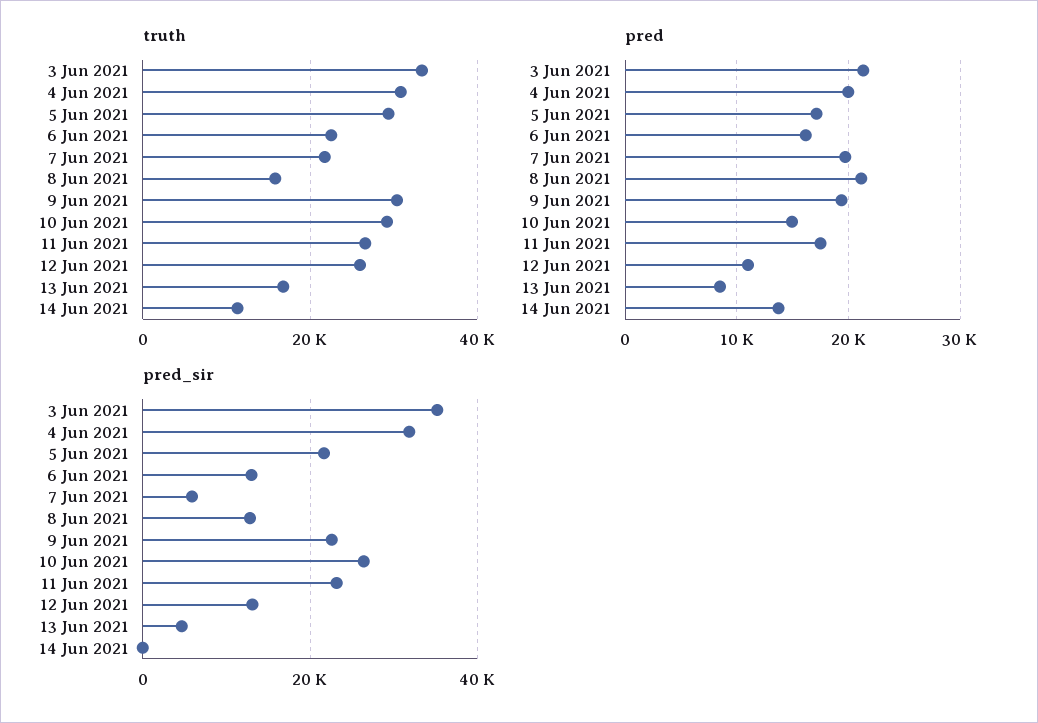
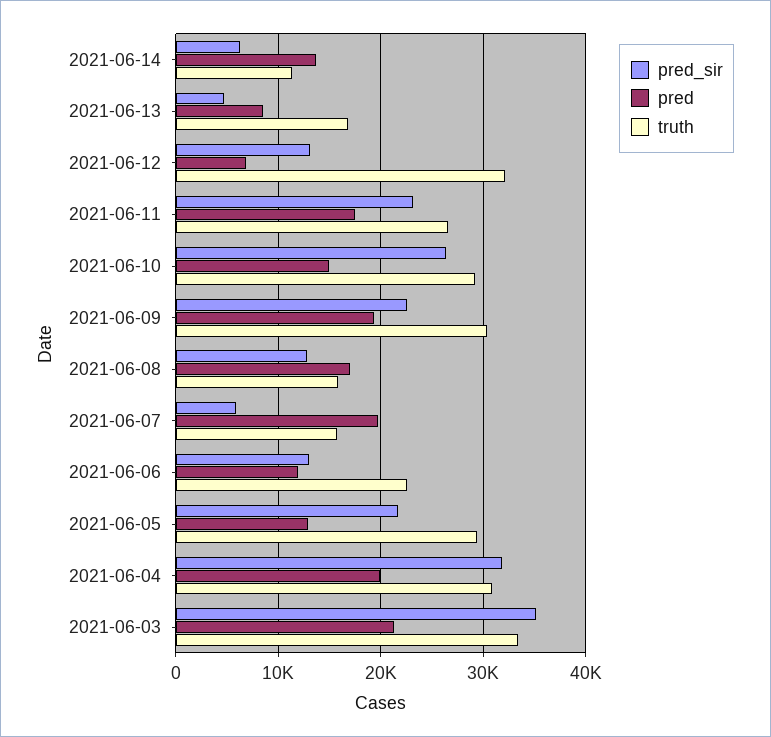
  {
    "truth": {
      "3 Jun 2021": 33000,
      "4 Jun 2021": 31000,
      "5 Jun 2021": 29000,
      "6 Jun 2021": 23000,
-     "7 Jun 2021": 22000,
+     "7 Jun 2021": 16000,
      "8 Jun 2021": 16000,
      "9 Jun 2021": 30000,
      "10 Jun 2021": 29000,
      "11 Jun 2021": 27000,
-     "12 Jun 2021": 26000,
+     "12 Jun 2021": 32000,
      "13 Jun 2021": 17000,
      "14 Jun 2021": 11000
    },
    "pred": {
      "3 Jun 2021": 21000,
      "4 Jun 2021": 20000,
-     "5 Jun 2021": 17000,
+     "5 Jun 2021": 13000,
-     "6 Jun 2021": 16000,
+     "6 Jun 2021": 12000,
      "7 Jun 2021": 20000,
-     "8 Jun 2021": 21000,
+     "8 Jun 2021": 17000,
      "9 Jun 2021": 19000,
      "10 Jun 2021": 15000,
      "11 Jun 2021": 17000,
-     "12 Jun 2021": 11000,
+     "12 Jun 2021": 7000,
      "13 Jun 2021": 8000,
      "14 Jun 2021": 14000
    },
    "pred_sir": {
      "3 Jun 2021": 35000,
      "4 Jun 2021": 32000,
      "5 Jun 2021": 22000,
      "6 Jun 2021": 13000,
      "7 Jun 2021": 6000,
      "8 Jun 2021": 13000,
      "9 Jun 2021": 23000,
      "10 Jun 2021": 26000,
      "11 Jun 2021": 23000,
      "12 Jun 2021": 13000,
      "13 Jun 2021": 5000,
-     "14 Jun 2021": 0
+     "14 Jun 2021": 6000
    }
  }

